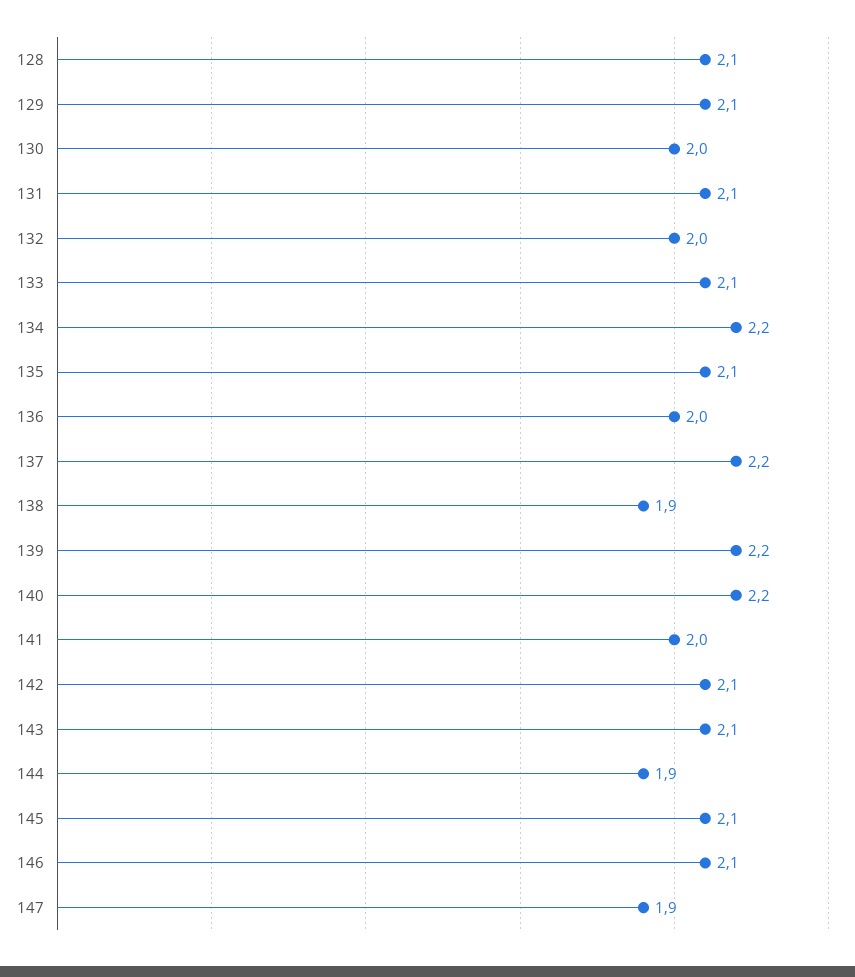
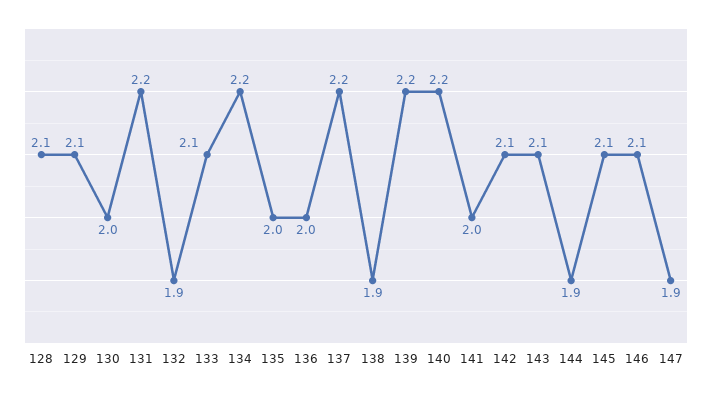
  {
    "128": 2.1,
    "129": 2.1,
    "130": 2,
-   "131": 2.1,
+   "131": 2.2,
-   "132": 2,
+   "132": 1.9,
    "133": 2.1,
    "134": 2.2,
-   "135": 2.1,
+   "135": 2,
    "136": 2,
    "137": 2.2,
    "138": 1.9,
    "139": 2.2,
    "140": 2.2,
    "141": 2,
    "142": 2.1,
    "143": 2.1,
    "144": 1.9,
    "145": 2.1,
    "146": 2.1,
    "147": 1.9
  }

